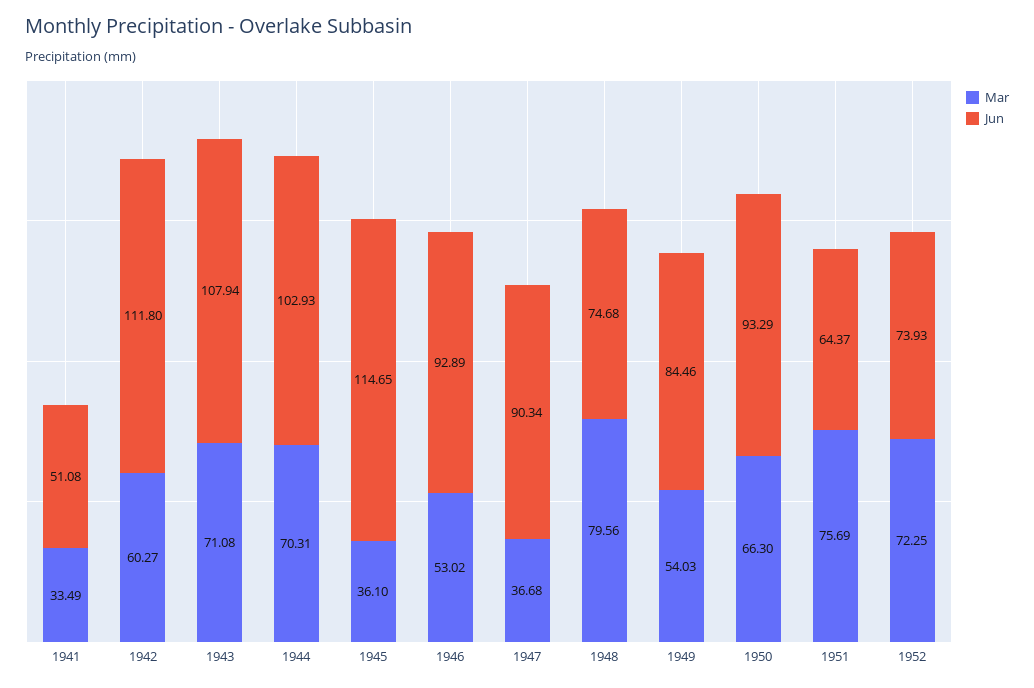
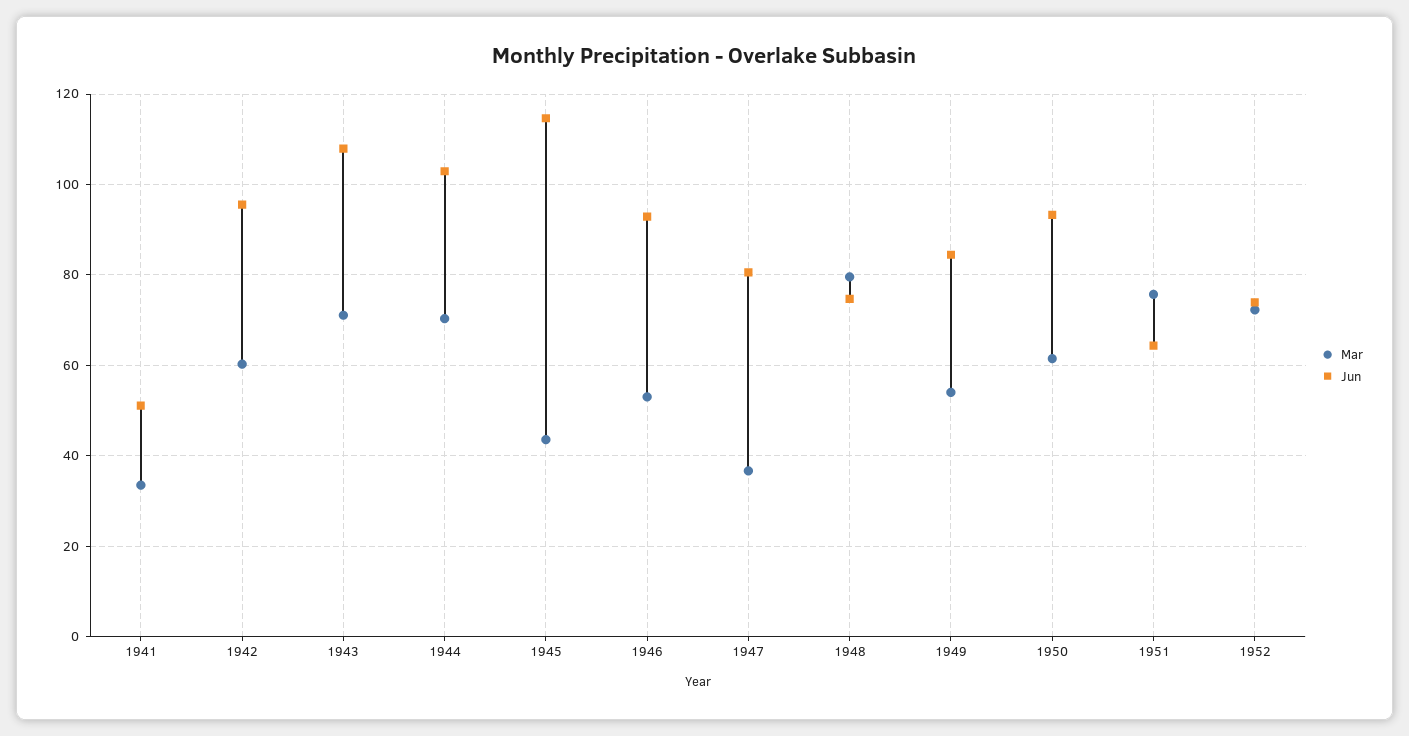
  {
    "Mar": {
      "1941": 33.49,
      "1942": 60.27,
      "1943": 71.08,
      "1944": 70.31,
-     "1945": 36.1,
+     "1945": 44,
      "1946": 53.02,
      "1947": 36.68,
      "1948": 79.56,
      "1949": 54.03,
-     "1950": 66.3,
+     "1950": 62,
      "1951": 75.69,
      "1952": 72.25
    },
    "Jun": {
      "1941": 51.08,
-     "1942": 111.8,
+     "1942": 96,
      "1943": 107.94,
      "1944": 102.93,
      "1945": 114.65,
      "1946": 92.89,
-     "1947": 90.34,
+     "1947": 80,
      "1948": 74.68,
      "1949": 84.46,
      "1950": 93.29,
      "1951": 64.37,
      "1952": 73.93
    }
  }

